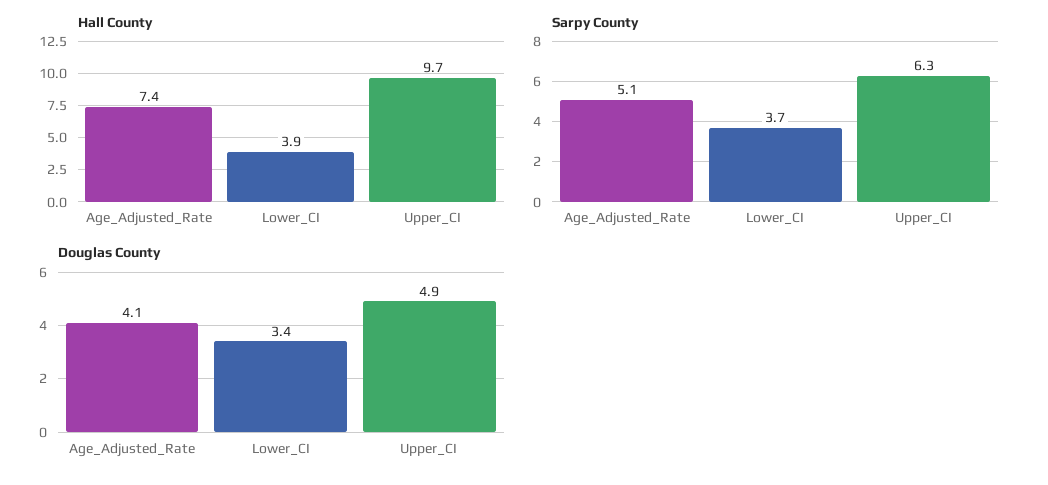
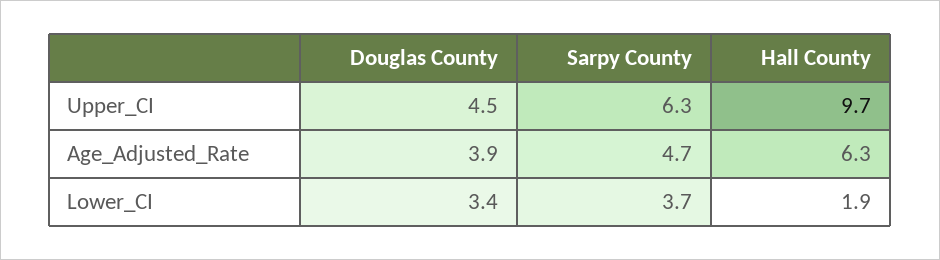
  {
    "Hall County": {
-     "Age_Adjusted_Rate": 7.4,
+     "Age_Adjusted_Rate": 6.3,
-     "Lower_CI": 3.9,
+     "Lower_CI": 1.9,
      "Upper_CI": 9.7
    },
    "Sarpy County": {
-     "Age_Adjusted_Rate": 5.1,
+     "Age_Adjusted_Rate": 4.7,
      "Lower_CI": 3.7,
      "Upper_CI": 6.3
    },
    "Douglas County": {
-     "Age_Adjusted_Rate": 4.1,
+     "Age_Adjusted_Rate": 3.9,
      "Lower_CI": 3.4,
-     "Upper_CI": 4.9
+     "Upper_CI": 4.5
    }
  }

